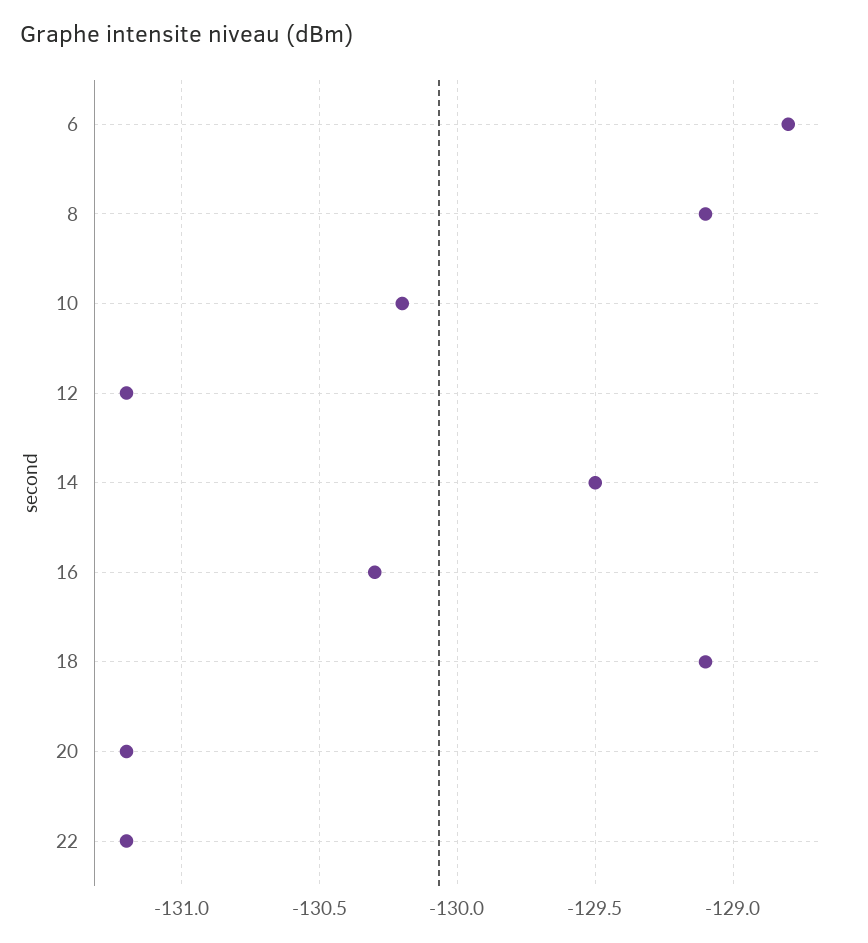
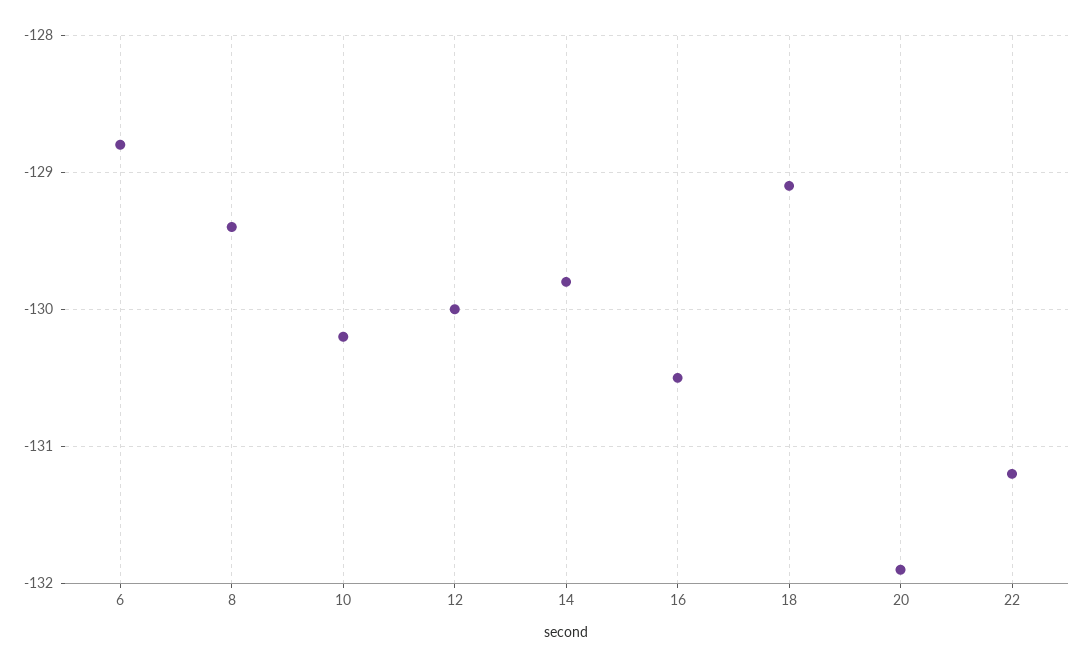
  {
    "6": -128.8,
-   "8": -129.1,
+   "8": -129.4,
    "10": -130.2,
-   "12": -131.2,
+   "12": -130,
-   "14": -129.5,
+   "14": -129.8,
-   "16": -130.3,
+   "16": -130.5,
    "18": -129.1,
-   "20": -131.2,
+   "20": -131.9,
    "22": -131.2
  }

